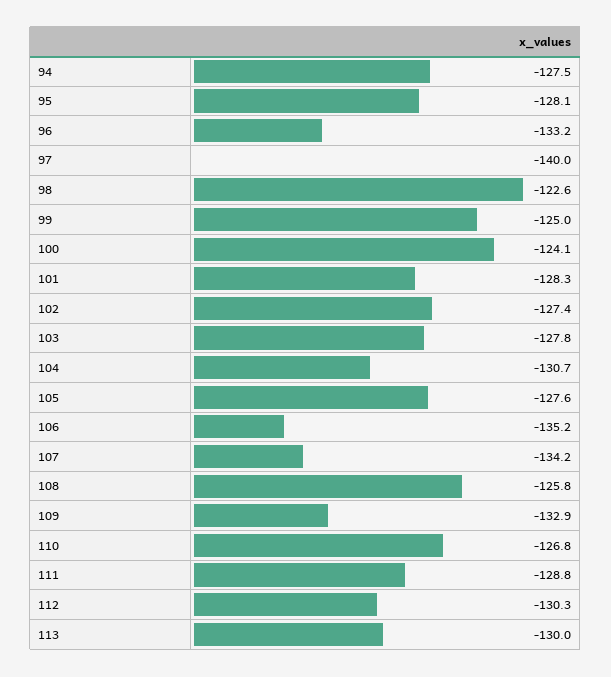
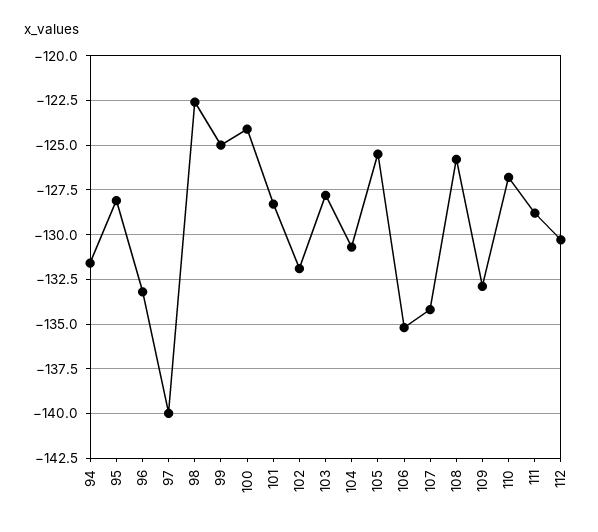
  {
-   "94": -127.5,
+   "94": -131.5,
    "95": -128.1,
    "96": -133.2,
    "97": -140,
    "98": -122.6,
    "99": -125,
    "100": -124.1,
    "101": -128.3,
-   "102": -127.4,
+   "102": -132,
    "103": -127.8,
    "104": -130.7,
-   "105": -127.6,
+   "105": -125.5,
    "106": -135.2,
    "107": -134.2,
    "108": -125.8,
    "109": -132.9,
    "110": -126.8,
    "111": -128.8,
-   "112": -130.3,
+   "112": -130.3
-   "113": -130
  }

